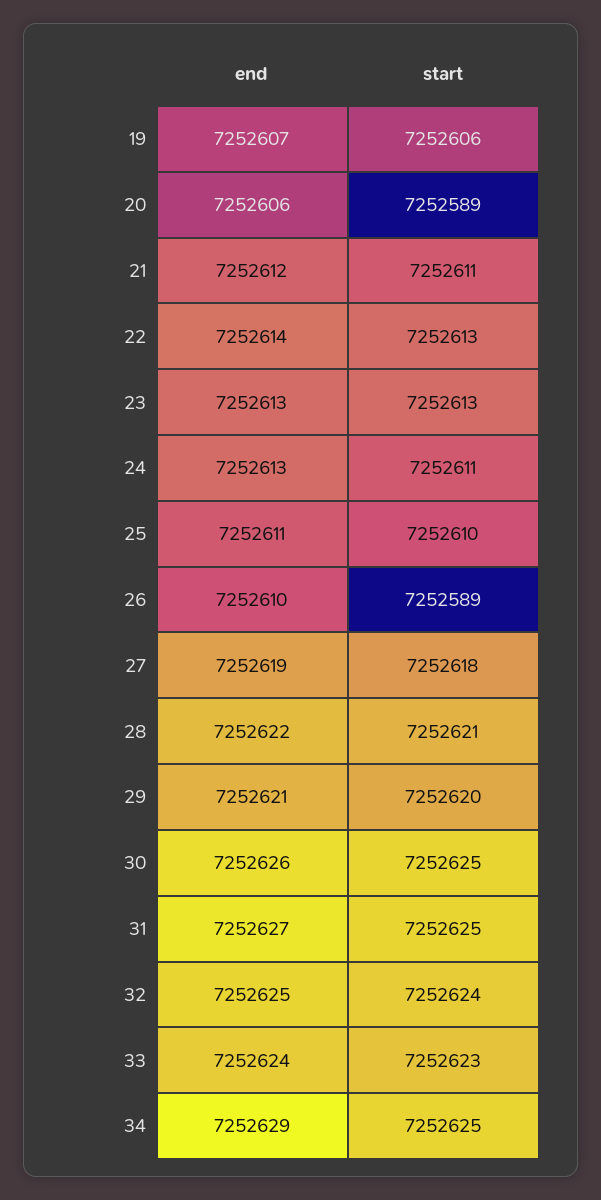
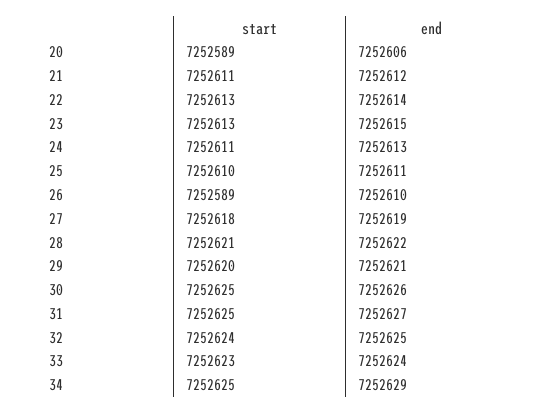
  {
    "end": {
-     "19": 7252607,
      "20": 7252606,
      "21": 7252612,
      "22": 7252614,
-     "23": 7252613,
+     "23": 7252615,
      "24": 7252613,
      "25": 7252611,
      "26": 7252610,
      "27": 7252619,
      "28": 7252622,
      "29": 7252621,
      "30": 7252626,
      "31": 7252627,
      "32": 7252625,
      "33": 7252624,
      "34": 7252629
    },
    "start": {
-     "19": 7252606,
      "20": 7252589,
      "21": 7252611,
      "22": 7252613,
      "23": 7252613,
      "24": 7252611,
      "25": 7252610,
      "26": 7252589,
      "27": 7252618,
      "28": 7252621,
      "29": 7252620,
      "30": 7252625,
      "31": 7252625,
      "32": 7252624,
      "33": 7252623,
      "34": 7252625
    }
  }

